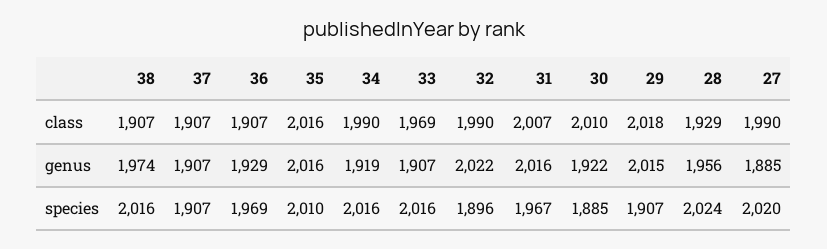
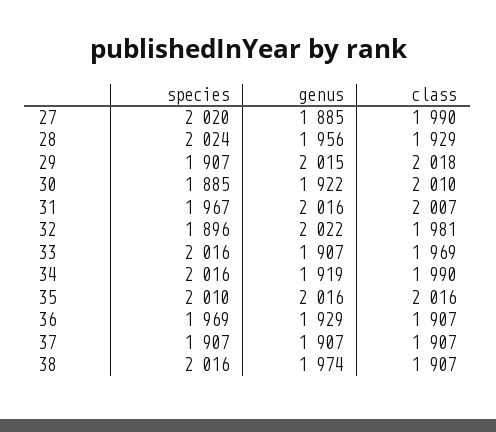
  {
    "38": {
      "class": 1907,
      "genus": 1974,
      "species": 2016
    },
    "37": {
      "class": 1907,
      "genus": 1907,
      "species": 1907
    },
    "36": {
      "class": 1907,
      "genus": 1929,
      "species": 1969
    },
    "35": {
      "class": 2016,
      "genus": 2016,
      "species": 2010
    },
    "34": {
      "class": 1990,
      "genus": 1919,
      "species": 2016
    },
    "33": {
      "class": 1969,
      "genus": 1907,
      "species": 2016
    },
    "32": {
-     "class": 1990,
+     "class": 1981,
      "genus": 2022,
      "species": 1896
    },
    "31": {
      "class": 2007,
      "genus": 2016,
      "species": 1967
    },
    "30": {
      "class": 2010,
      "genus": 1922,
      "species": 1885
    },
    "29": {
      "class": 2018,
      "genus": 2015,
      "species": 1907
    },
    "28": {
      "class": 1929,
      "genus": 1956,
      "species": 2024
    },
    "27": {
      "class": 1990,
      "genus": 1885,
      "species": 2020
    }
  }

